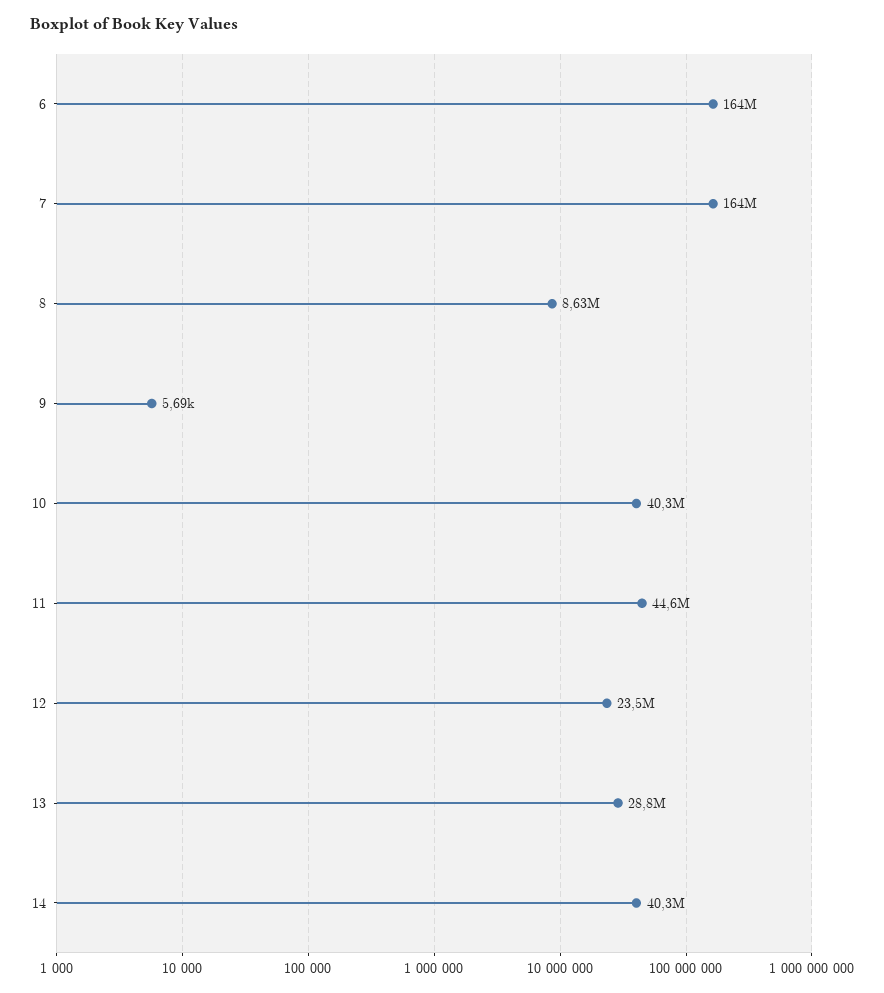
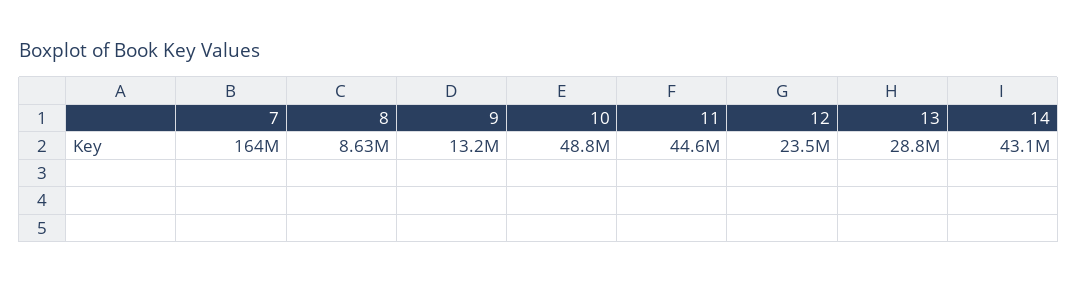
  {
-   "6": 164000000,
    "7": 164000000,
    "8": 8630000,
-   "9": 5690,
+   "9": 13200000,
-   "10": 40300000,
+   "10": 48800000,
    "11": 44600000,
    "12": 23500000,
    "13": 28800000,
-   "14": 40300000
+   "14": 43100000
  }

